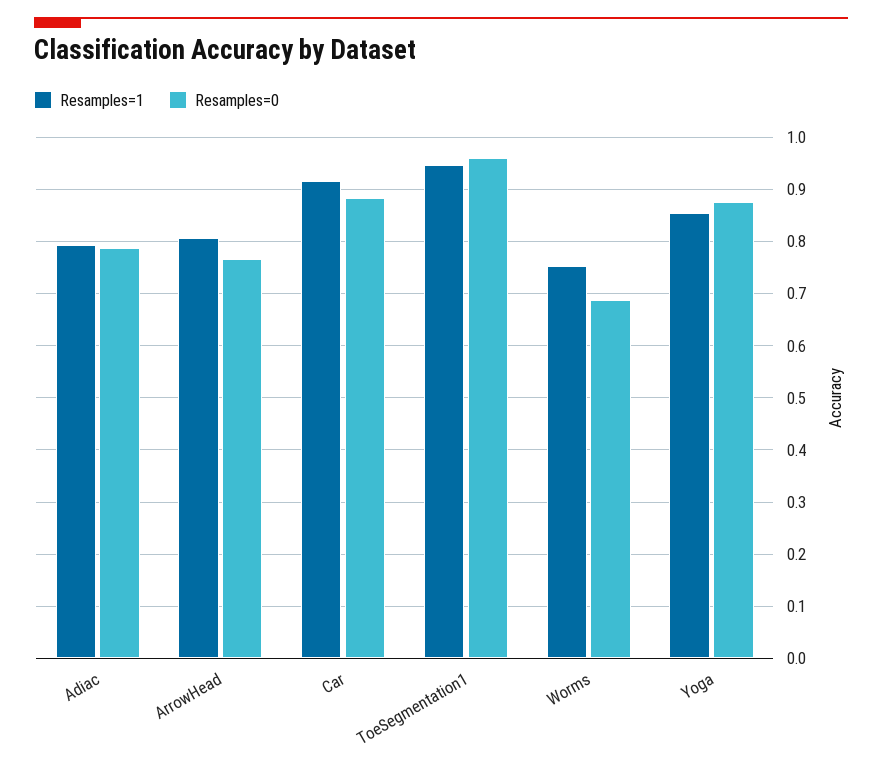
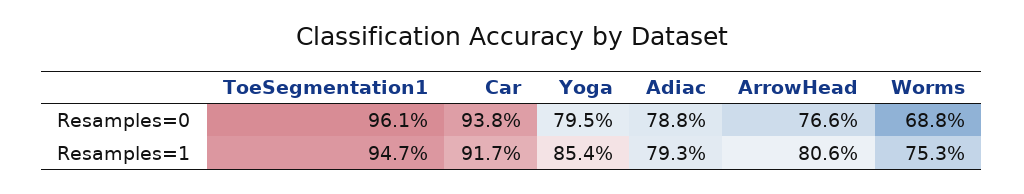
  {
    "Resamples=1": {
      "Adiac": 0.793,
      "ArrowHead": 0.806,
      "Car": 0.917,
      "ToeSegmentation1": 0.947,
      "Worms": 0.753,
      "Yoga": 0.854
    },
    "Resamples=0": {
      "Adiac": 0.788,
      "ArrowHead": 0.766,
-     "Car": 0.88,
+     "Car": 0.938,
      "ToeSegmentation1": 0.961,
      "Worms": 0.688,
-     "Yoga": 0.88
+     "Yoga": 0.795
    }
  }

